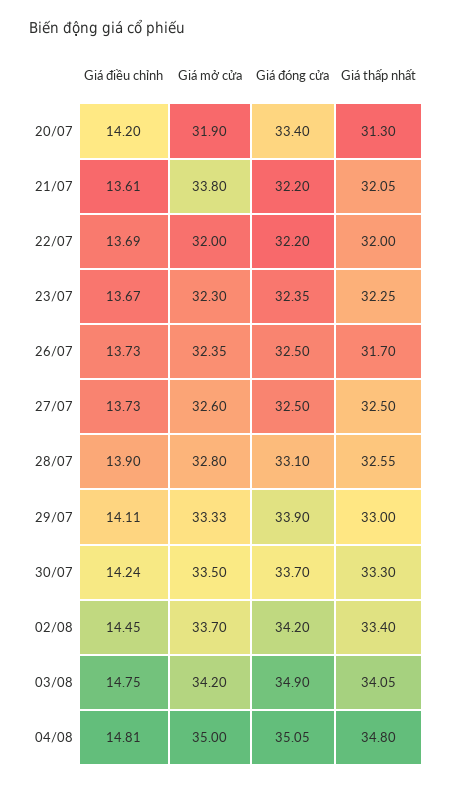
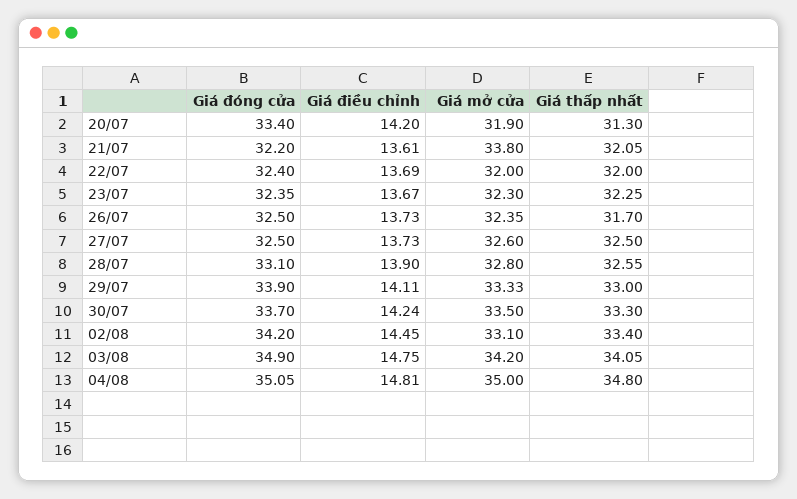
  {
    "Giá điều chỉnh": {
      "20/07": 14.2,
      "21/07": 13.61,
      "22/07": 13.69,
      "23/07": 13.67,
      "26/07": 13.73,
      "27/07": 13.73,
      "28/07": 13.9,
      "29/07": 14.11,
      "30/07": 14.24,
      "02/08": 14.45,
      "03/08": 14.75,
      "04/08": 14.81
    },
    "Giá mở cửa": {
      "20/07": 31.9,
      "21/07": 33.8,
      "22/07": 32,
      "23/07": 32.3,
      "26/07": 32.35,
      "27/07": 32.6,
      "28/07": 32.8,
      "29/07": 33.33,
      "30/07": 33.5,
-     "02/08": 33.7,
+     "02/08": 33.1,
      "03/08": 34.2,
      "04/08": 35
    },
    "Giá đóng cửa": {
      "20/07": 33.4,
      "21/07": 32.2,
-     "22/07": 32.2,
+     "22/07": 32.4,
      "23/07": 32.35,
      "26/07": 32.5,
      "27/07": 32.5,
      "28/07": 33.1,
      "29/07": 33.9,
      "30/07": 33.7,
      "02/08": 34.2,
      "03/08": 34.9,
      "04/08": 35.05
    },
    "Giá thấp nhất": {
      "20/07": 31.3,
      "21/07": 32.05,
      "22/07": 32,
      "23/07": 32.25,
      "26/07": 31.7,
      "27/07": 32.5,
      "28/07": 32.55,
      "29/07": 33,
      "30/07": 33.3,
      "02/08": 33.4,
      "03/08": 34.05,
      "04/08": 34.8
    }
  }

